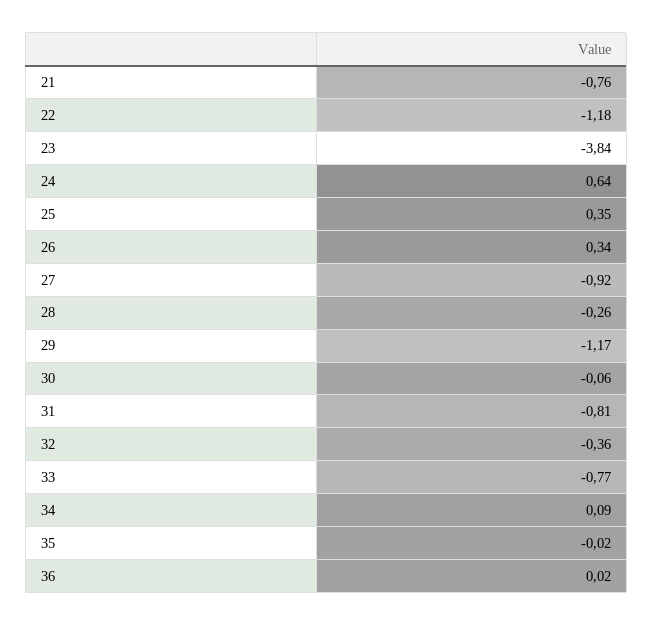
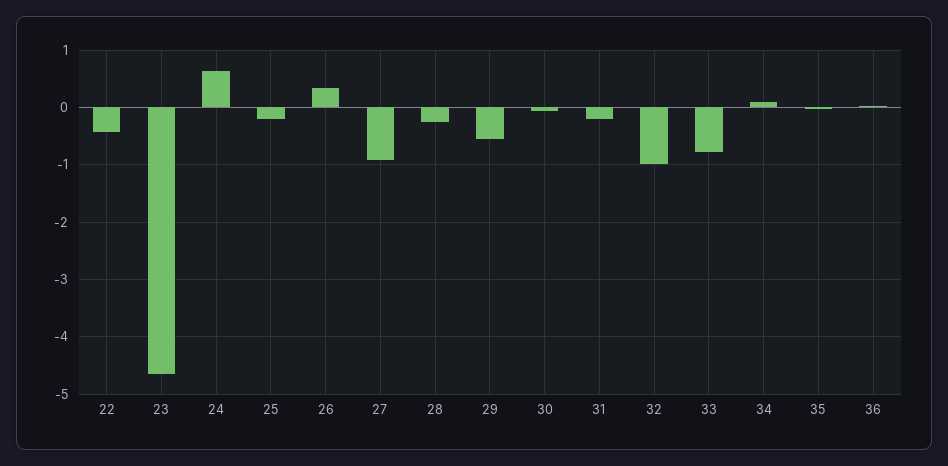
  {
-   "21": -0.76,
-   "22": -1.18,
+   "22": -0.4,
-   "23": -3.84,
+   "23": -4.6,
    "24": 0.64,
-   "25": 0.35,
+   "25": -0.2,
    "26": 0.34,
    "27": -0.92,
    "28": -0.26,
-   "29": -1.17,
+   "29": -0.6,
    "30": -0.06,
-   "31": -0.81,
+   "31": -0.2,
-   "32": -0.36,
+   "32": -1,
    "33": -0.77,
    "34": 0.09,
    "35": -0.02,
    "36": 0.02
  }

